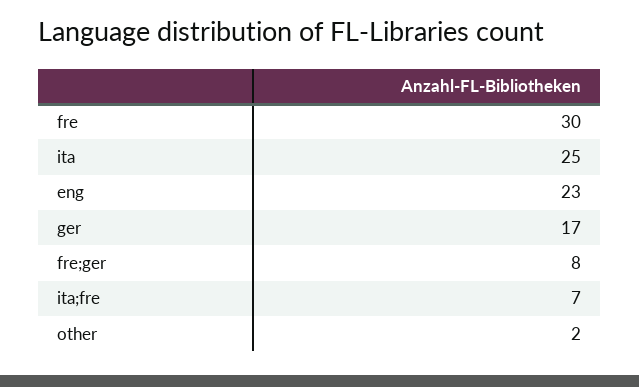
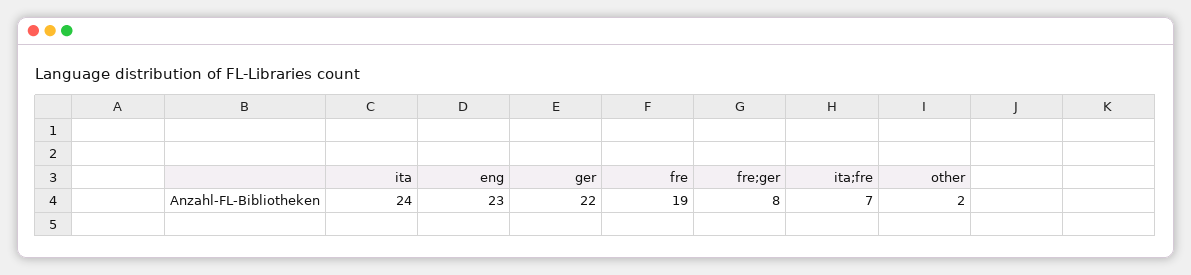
  {
-   "fre": 30,
+   "fre": 19,
-   "ita": 25,
+   "ita": 24,
    "eng": 23,
-   "ger": 17,
+   "ger": 22,
    "fre;ger": 8,
    "ita;fre": 7,
    "other": 2
  }

